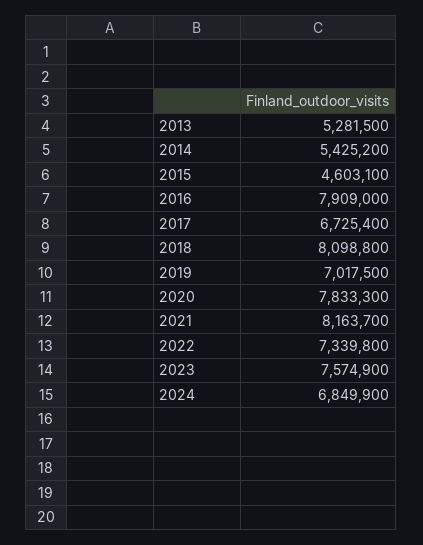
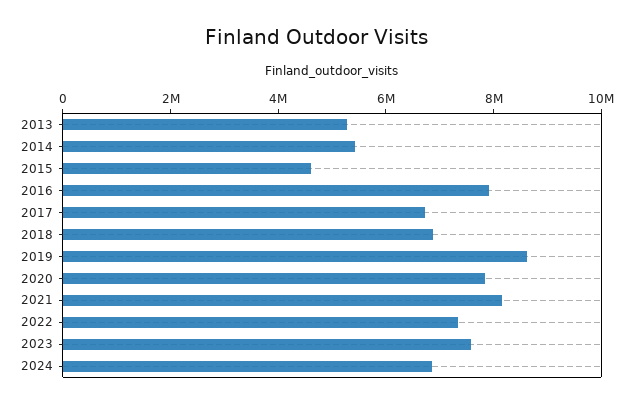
  {
    "2013": 5281500,
    "2014": 5425200,
    "2015": 4603100,
    "2016": 7909000,
    "2017": 6725400,
-   "2018": 8098800,
+   "2018": 7000000,
-   "2019": 7017500,
+   "2019": 8500000,
    "2020": 7833300,
    "2021": 8163700,
    "2022": 7339800,
    "2023": 7574900,
    "2024": 6849900
  }

